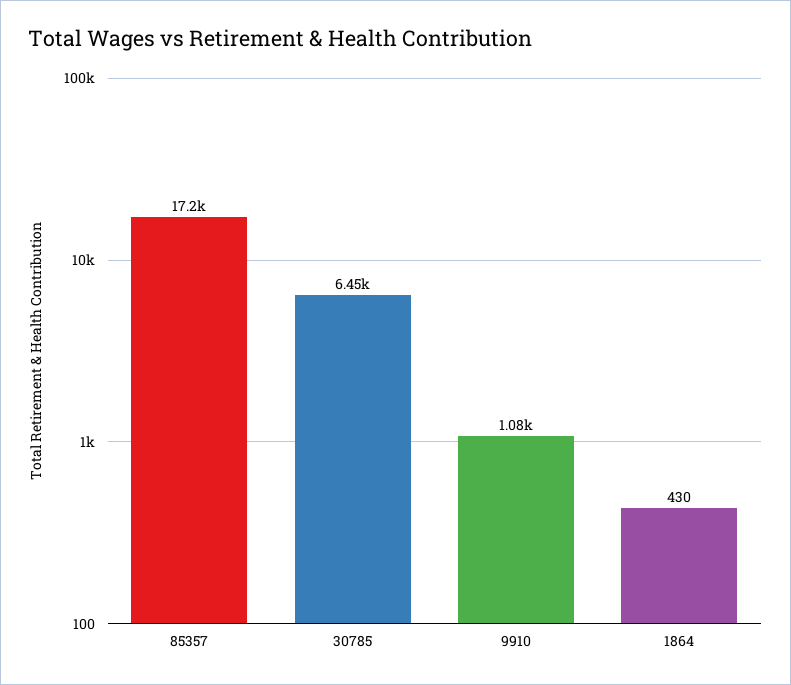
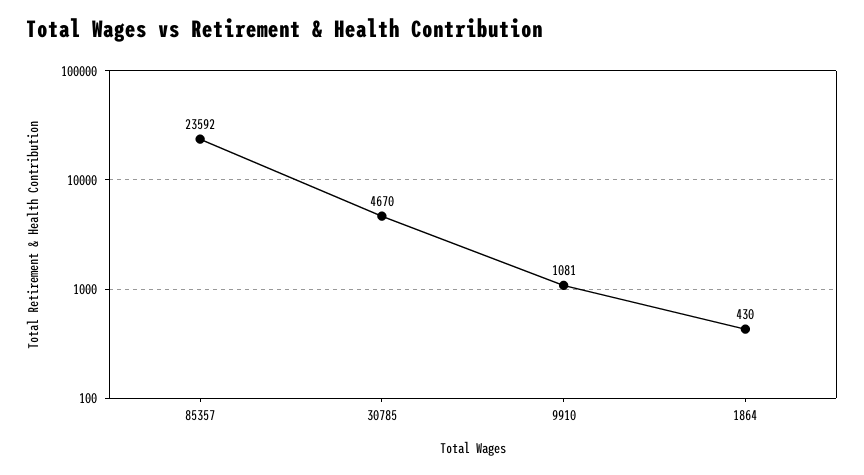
  {
-   "85357": 17200,
+   "85357": 23592,
-   "30785": 6450,
+   "30785": 4670,
    "9910": 1081,
    "1864": 430
  }

